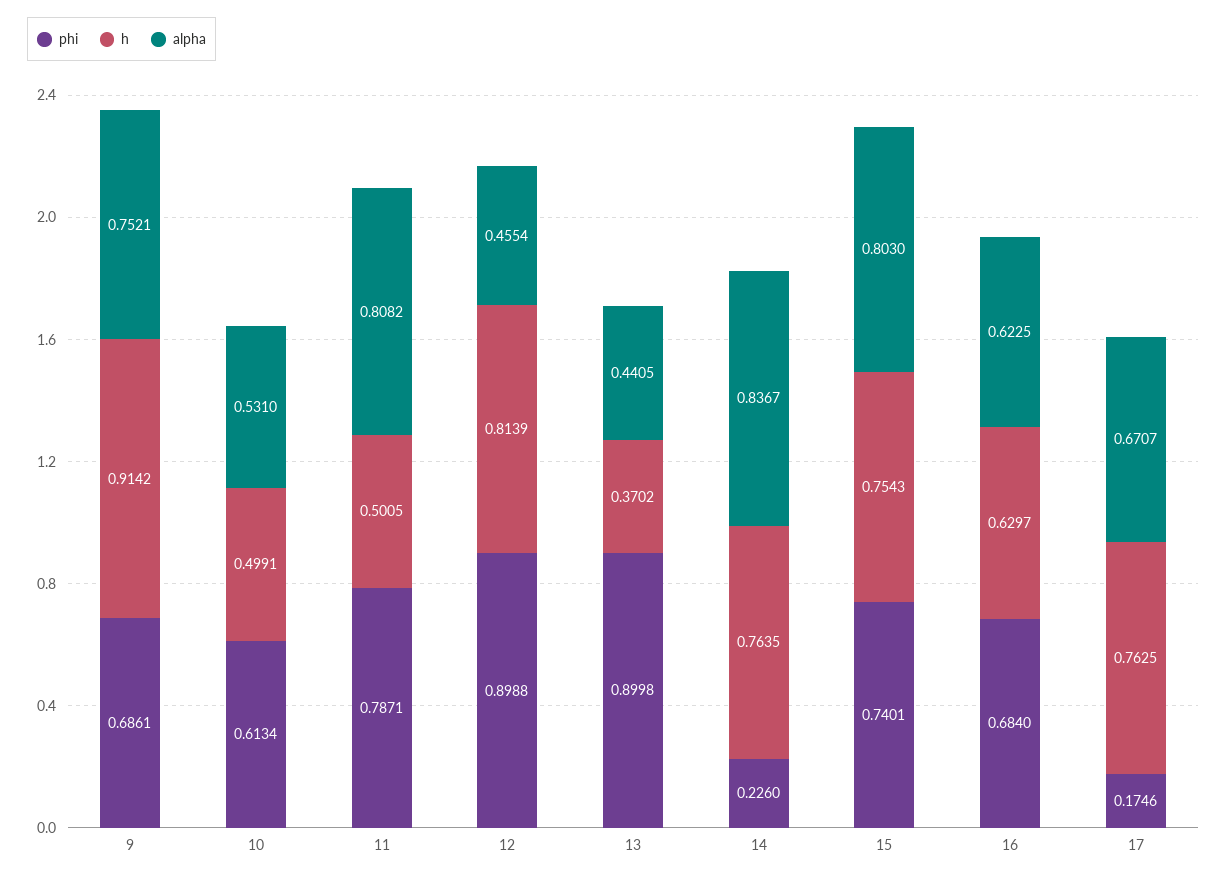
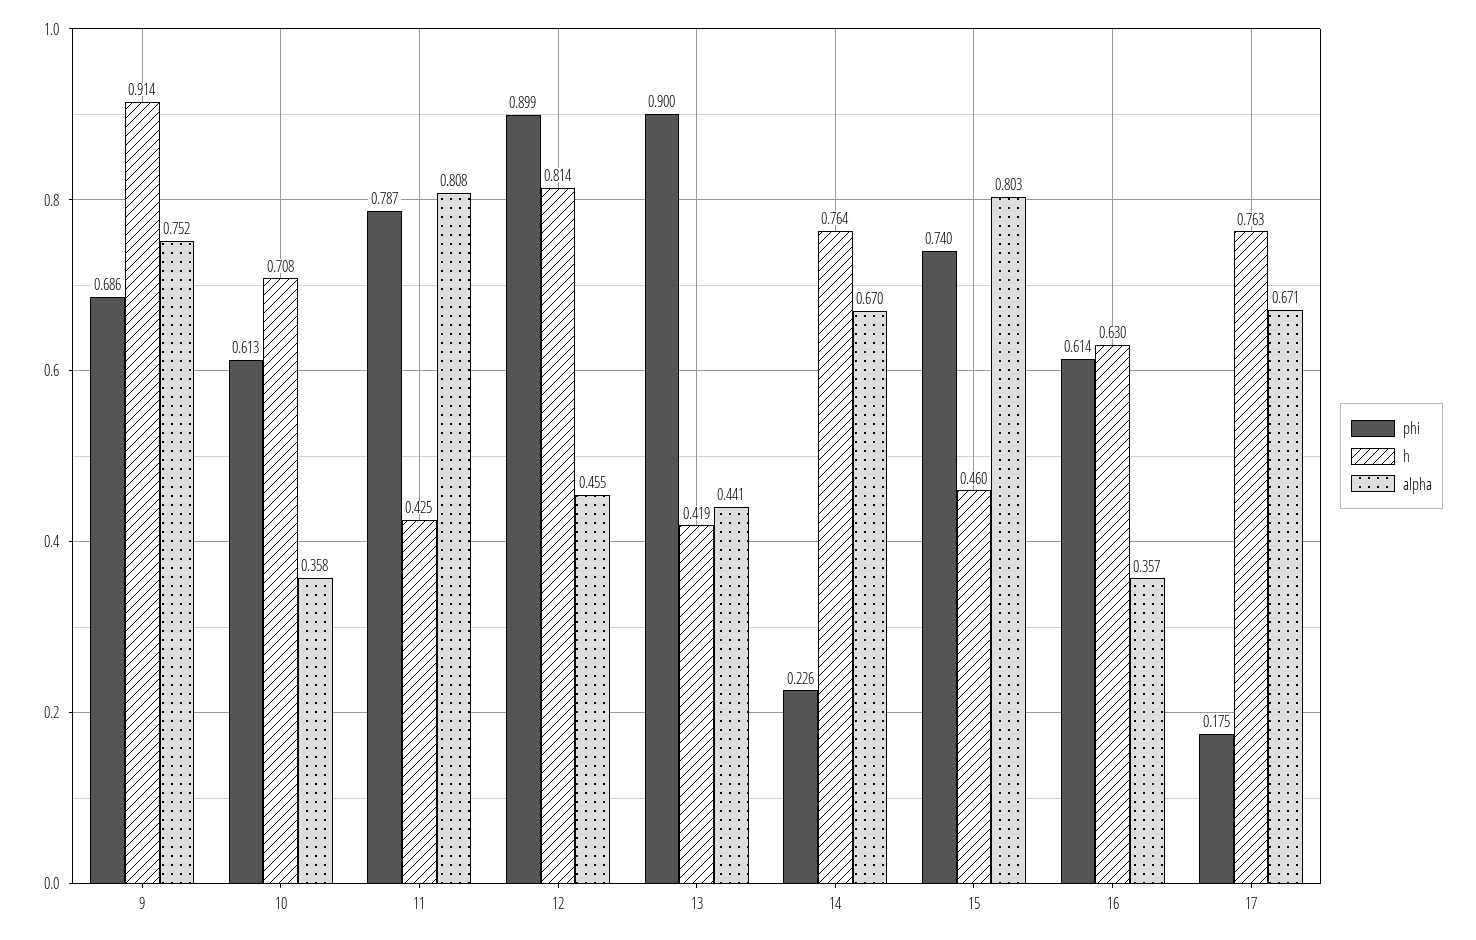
  {
    "phi": {
      "9": 0.6861,
      "10": 0.6134,
      "11": 0.7871,
      "12": 0.8988,
      "13": 0.8998,
      "14": 0.226,
      "15": 0.7401,
-     "16": 0.684,
+     "16": 0.614,
      "17": 0.1746
    },
    "h": {
      "9": 0.9142,
-     "10": 0.4991,
+     "10": 0.708,
-     "11": 0.5005,
+     "11": 0.425,
      "12": 0.8139,
-     "13": 0.3702,
+     "13": 0.419,
      "14": 0.7635,
-     "15": 0.7543,
+     "15": 0.46,
      "16": 0.6297,
      "17": 0.7625
    },
    "alpha": {
      "9": 0.7521,
-     "10": 0.531,
+     "10": 0.358,
      "11": 0.8082,
      "12": 0.4554,
      "13": 0.4405,
-     "14": 0.8367,
+     "14": 0.67,
      "15": 0.803,
-     "16": 0.6225,
+     "16": 0.357,
      "17": 0.6707
    }
  }

